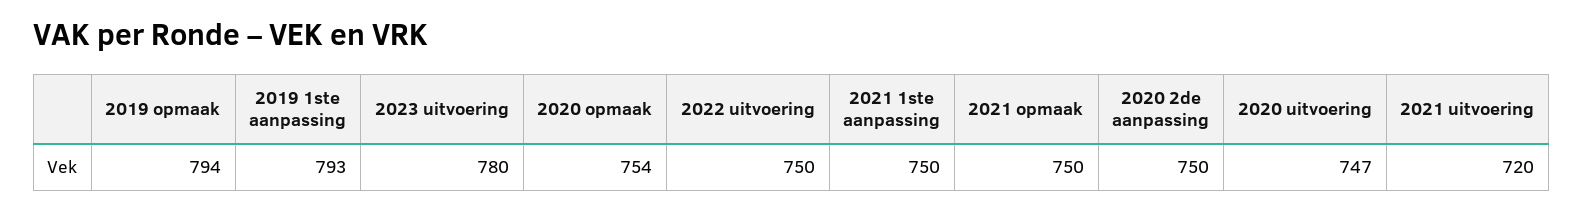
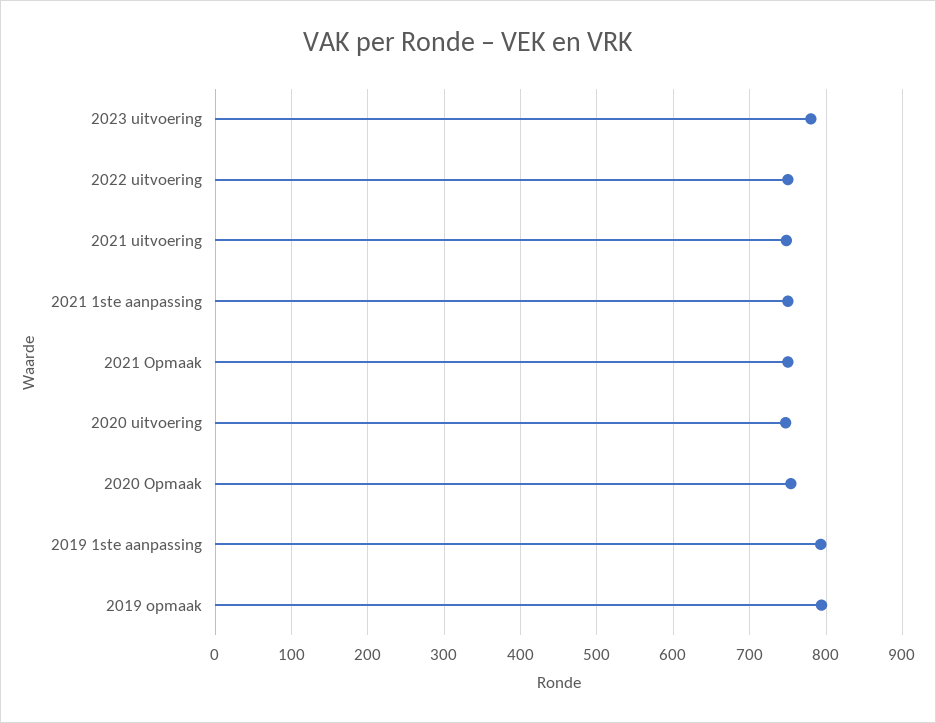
  {
    "2019 opmaak": 794,
    "2019 1ste aanpassing": 793,
    "2023 uitvoering": 780,
    "2020 opmaak": 754,
    "2022 uitvoering": 750,
    "2021 1ste aanpassing": 750,
    "2021 opmaak": 750,
-   "2020 2de aanpassing": 750,
    "2020 uitvoering": 747,
-   "2021 uitvoering": 720
+   "2021 uitvoering": 750
  }

